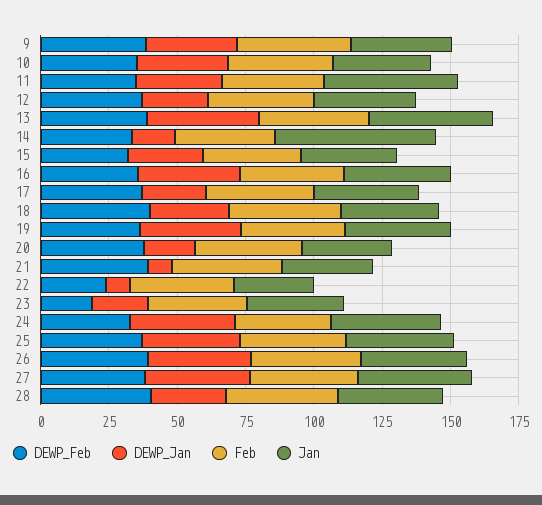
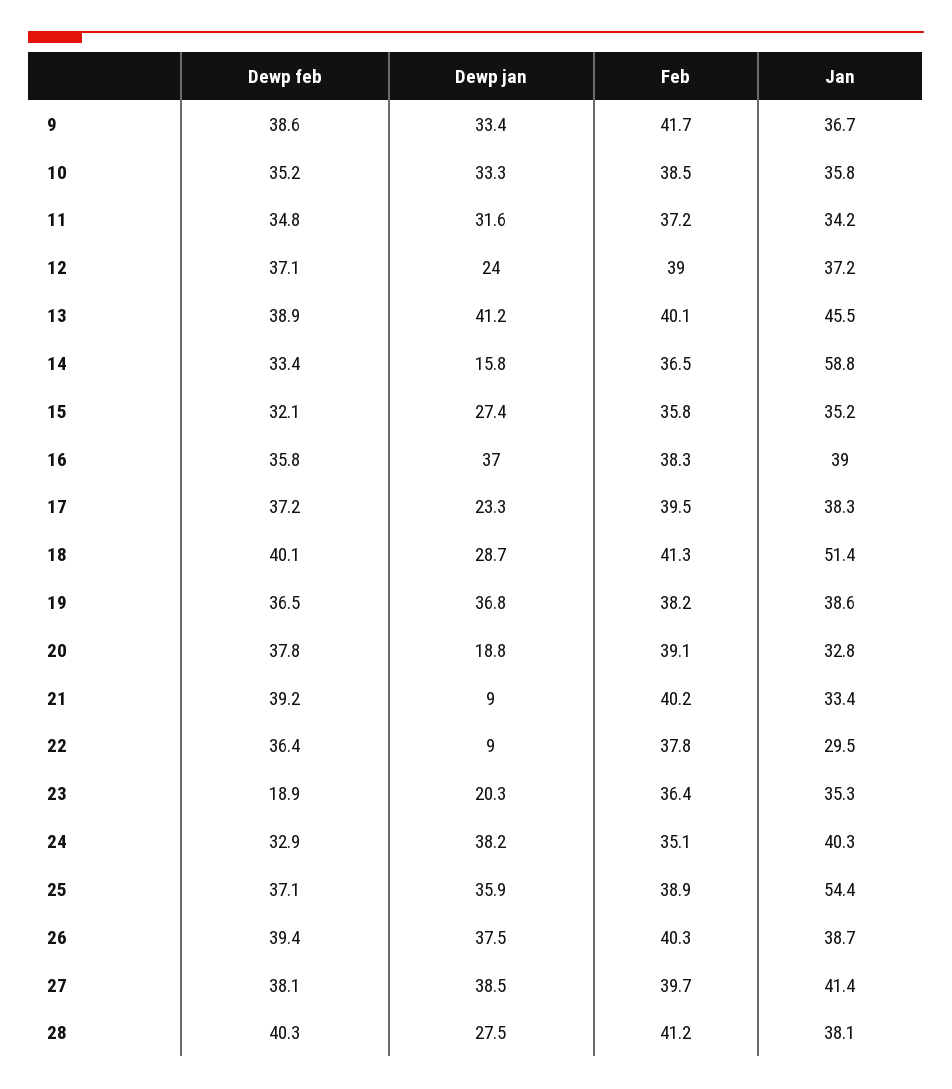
  {
    "DEWP_Feb": {
      "9": 38.6,
      "10": 35.2,
      "11": 34.8,
      "12": 37.1,
      "13": 38.9,
      "14": 33.4,
      "15": 32.1,
      "16": 35.8,
      "17": 37.2,
      "18": 40.1,
      "19": 36.5,
      "20": 37.8,
      "21": 39.2,
-     "22": 25,
+     "22": 36.4,
      "23": 18.9,
      "24": 32.9,
      "25": 37.1,
      "26": 39.4,
      "27": 38.1,
      "28": 40.3
    },
    "DEWP_Jan": {
      "9": 33.4,
      "10": 33.3,
      "11": 31.6,
      "12": 24,
      "13": 41.2,
      "14": 15.8,
      "15": 27.4,
      "16": 37,
      "17": 23.3,
      "18": 28.7,
      "19": 36.8,
      "20": 18.8,
      "21": 9,
      "22": 9,
      "23": 20.3,
      "24": 38.2,
      "25": 35.9,
      "26": 37.5,
      "27": 38.5,
      "28": 27.5
    },
    "Feb": {
      "9": 41.7,
      "10": 38.5,
      "11": 37.2,
      "12": 39,
      "13": 40.1,
      "14": 36.5,
      "15": 35.8,
      "16": 38.3,
      "17": 39.5,
      "18": 41.3,
      "19": 38.2,
      "20": 39.1,
      "21": 40.2,
      "22": 37.8,
      "23": 36.4,
      "24": 35.1,
      "25": 38.9,
      "26": 40.3,
      "27": 39.7,
      "28": 41.2
    },
    "Jan": {
      "9": 36.7,
      "10": 35.8,
-     "11": 50,
+     "11": 34.2,
      "12": 37.2,
      "13": 45.5,
      "14": 58.8,
      "15": 35.2,
      "16": 39,
      "17": 38.3,
-     "18": 35,
+     "18": 51.4,
      "19": 38.6,
      "20": 32.8,
      "21": 33.4,
      "22": 29.5,
      "23": 35.3,
      "24": 40.3,
-     "25": 40,
+     "25": 54.4,
      "26": 38.7,
      "27": 41.4,
      "28": 38.1
    }
  }

